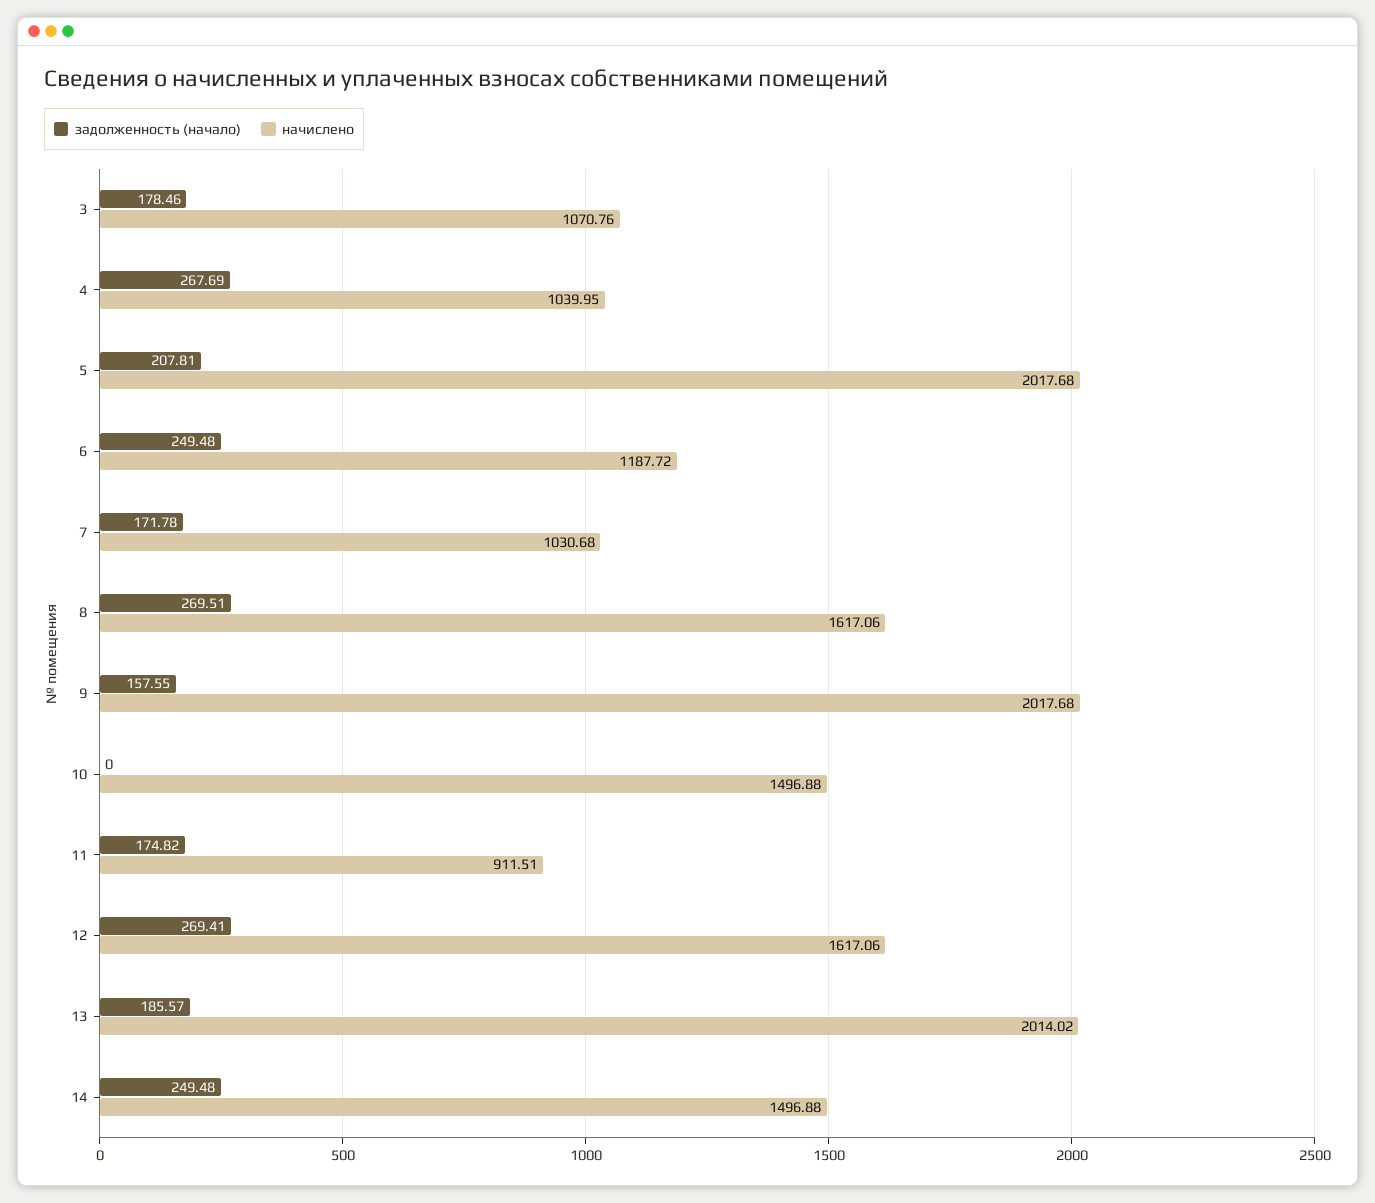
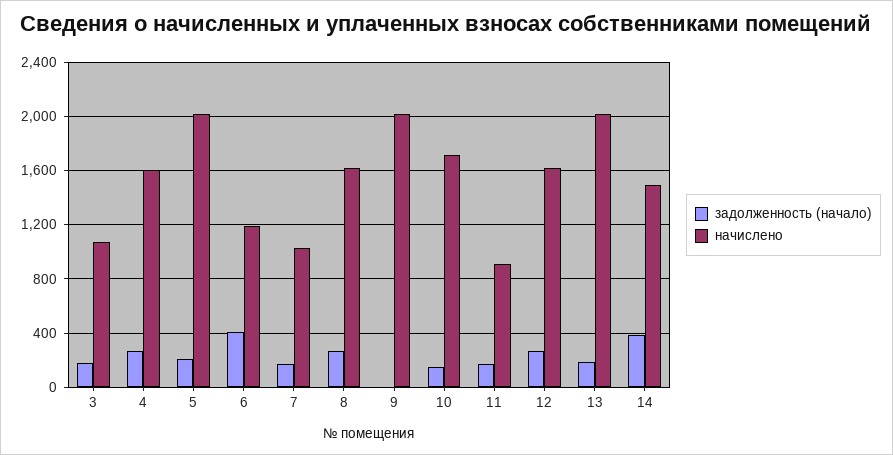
  {
    "задолженность (начало)": {
      "3": 178.46,
      "4": 267.69,
      "5": 207.81,
-     "6": 249.48,
+     "6": 400,
      "7": 171.78,
      "8": 269.51,
-     "9": 157.55,
+     "9": 0,
-     "10": 0,
+     "10": 150,
      "11": 174.82,
      "12": 269.41,
      "13": 185.57,
-     "14": 249.48
+     "14": 400
    },
    "начислено": {
      "3": 1070.76,
-     "4": 1039.95,
+     "4": 1600,
      "5": 2017.68,
      "6": 1187.72,
      "7": 1030.68,
      "8": 1617.06,
      "9": 2017.68,
-     "10": 1496.88,
+     "10": 1700,
      "11": 911.51,
      "12": 1617.06,
      "13": 2014.02,
      "14": 1496.88
    }
  }

